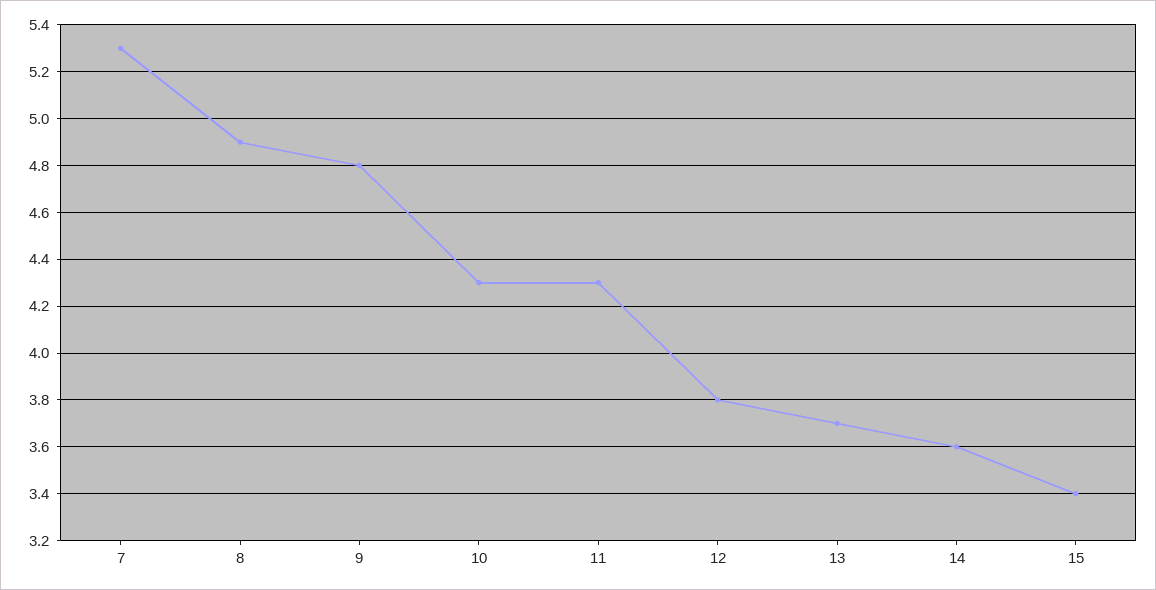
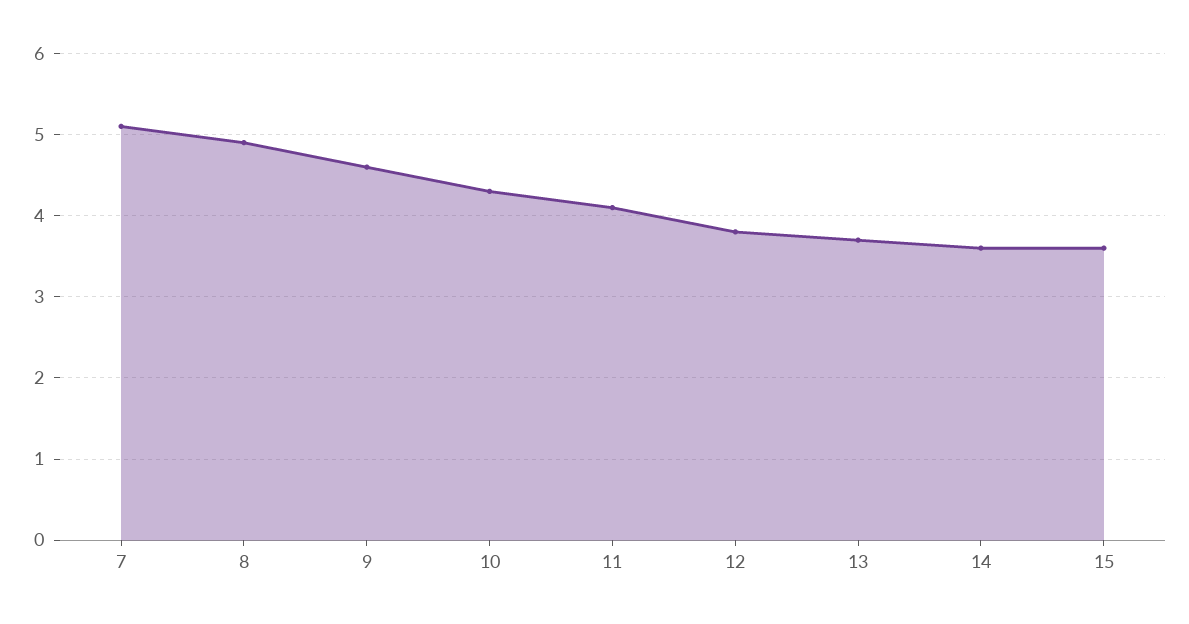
  {
-   "7": 5.3,
+   "7": 5.1,
    "8": 4.9,
-   "9": 4.8,
+   "9": 4.6,
    "10": 4.3,
-   "11": 4.3,
+   "11": 4.1,
    "12": 3.8,
    "13": 3.7,
    "14": 3.6,
-   "15": 3.4
+   "15": 3.6
  }

